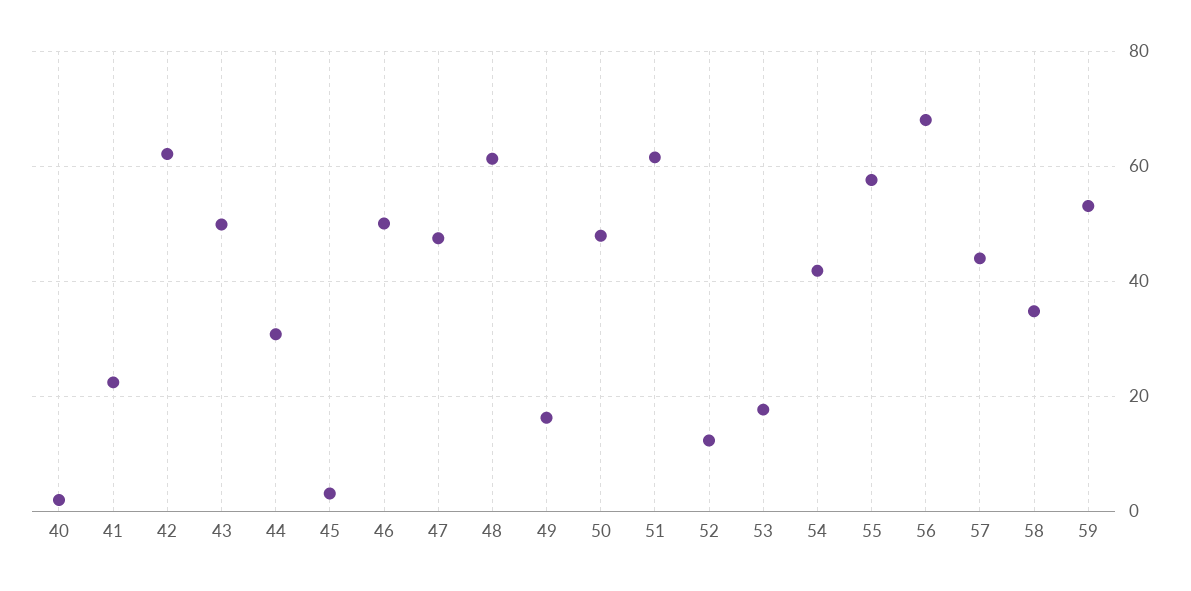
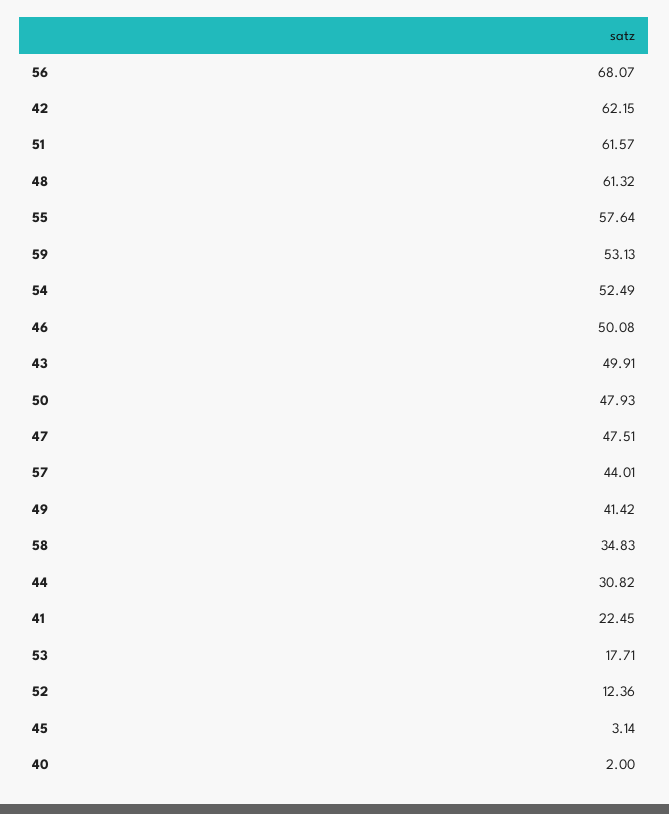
  {
    "40": 2,
    "41": 22.45,
    "42": 62.15,
    "43": 49.91,
    "44": 30.82,
    "45": 3.14,
    "46": 50.08,
    "47": 47.51,
    "48": 61.32,
-   "49": 16,
+   "49": 41.42,
    "50": 47.93,
    "51": 61.57,
    "52": 12.36,
    "53": 17.71,
-   "54": 42,
+   "54": 52.49,
    "55": 57.64,
    "56": 68.07,
    "57": 44.01,
    "58": 34.83,
    "59": 53.13
  }

